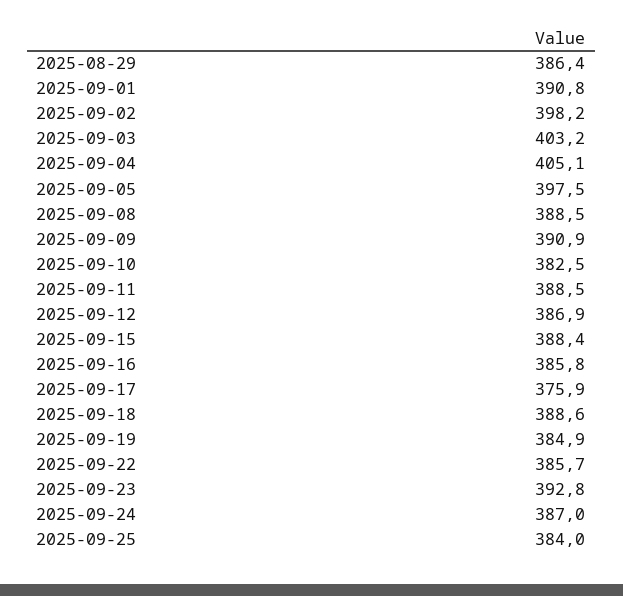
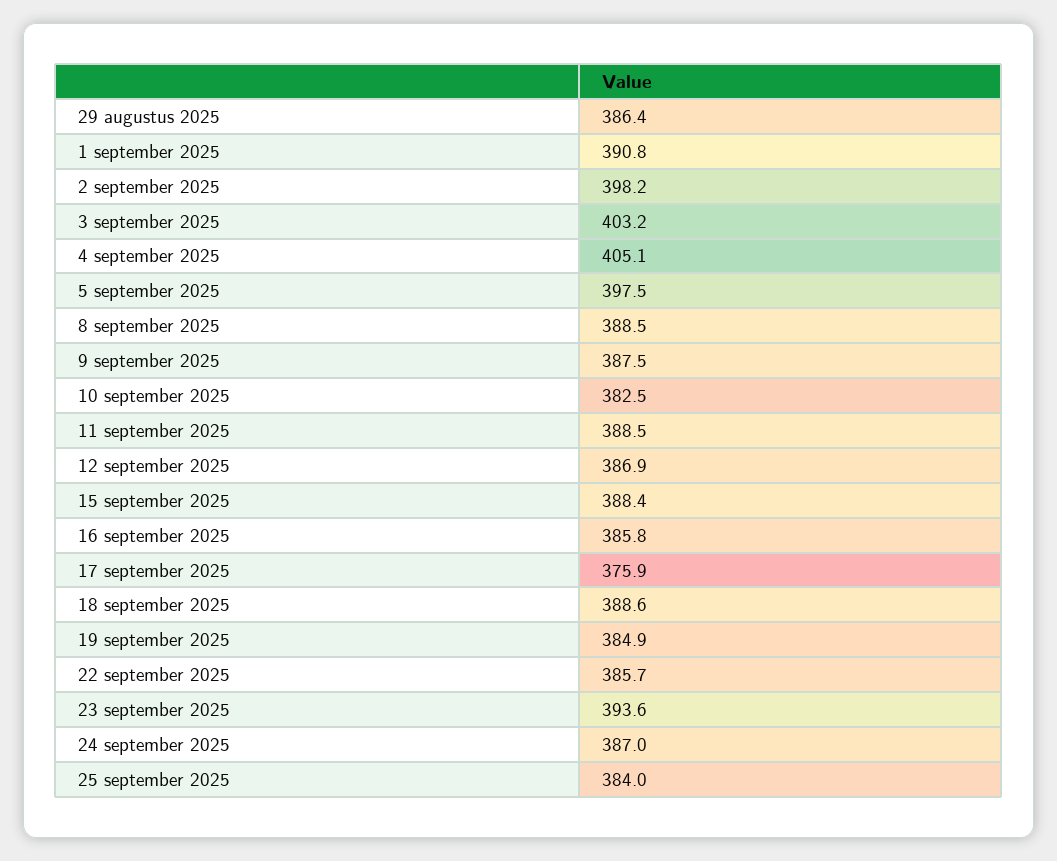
  {
    "2025-08-29": 386.4,
    "2025-09-01": 390.8,
    "2025-09-02": 398.2,
    "2025-09-03": 403.2,
    "2025-09-04": 405.1,
    "2025-09-05": 397.5,
    "2025-09-08": 388.5,
-   "2025-09-09": 390.9,
+   "2025-09-09": 387.5,
    "2025-09-10": 382.5,
    "2025-09-11": 388.5,
    "2025-09-12": 386.9,
    "2025-09-15": 388.4,
    "2025-09-16": 385.8,
    "2025-09-17": 375.9,
    "2025-09-18": 388.6,
    "2025-09-19": 384.9,
    "2025-09-22": 385.7,
-   "2025-09-23": 392.8,
+   "2025-09-23": 393.6,
    "2025-09-24": 387,
    "2025-09-25": 384
  }

